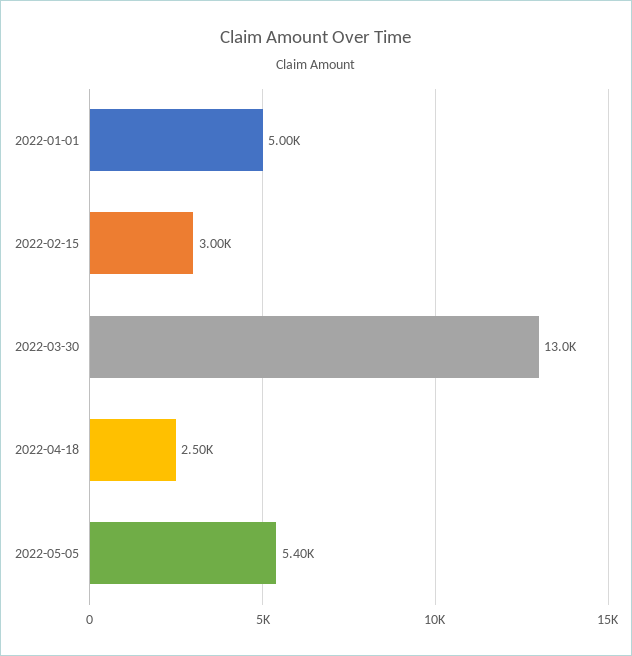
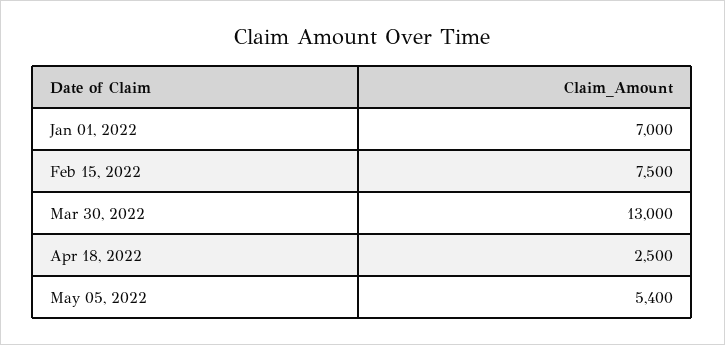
  {
-   "2022-01-01": 5000,
+   "2022-01-01": 7000,
-   "2022-02-15": 3000,
+   "2022-02-15": 7500,
    "2022-03-30": 13000,
    "2022-04-18": 2500,
    "2022-05-05": 5400
  }

